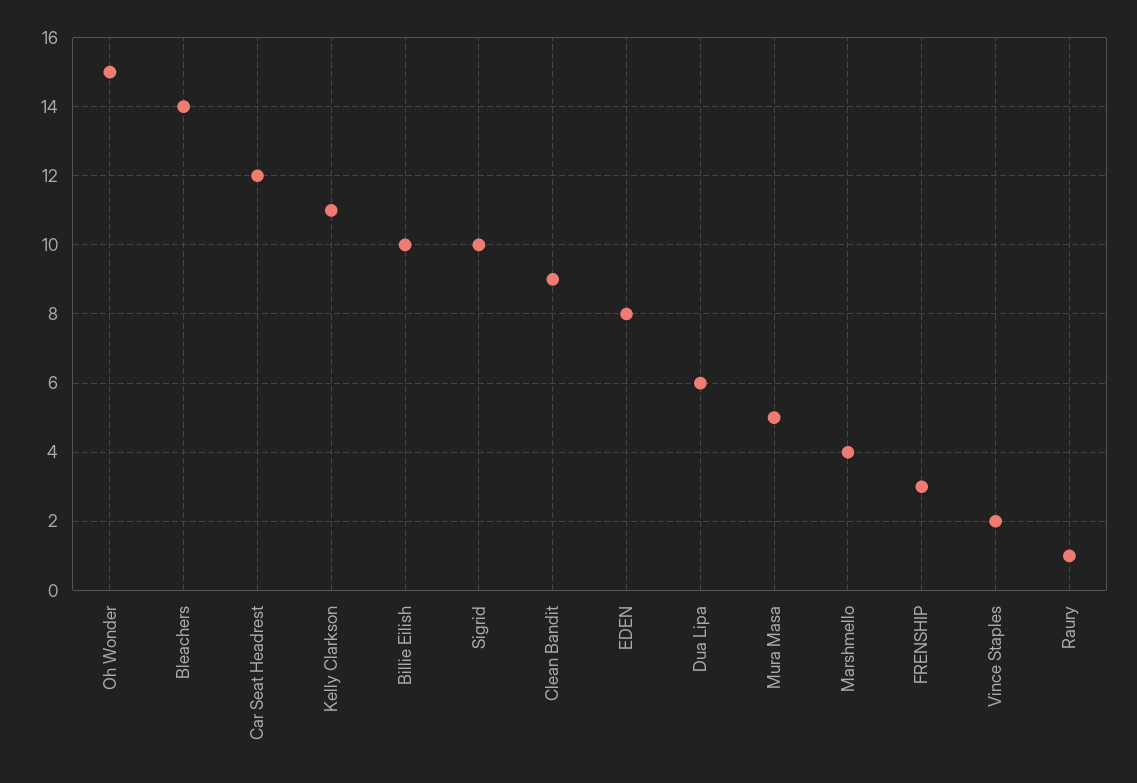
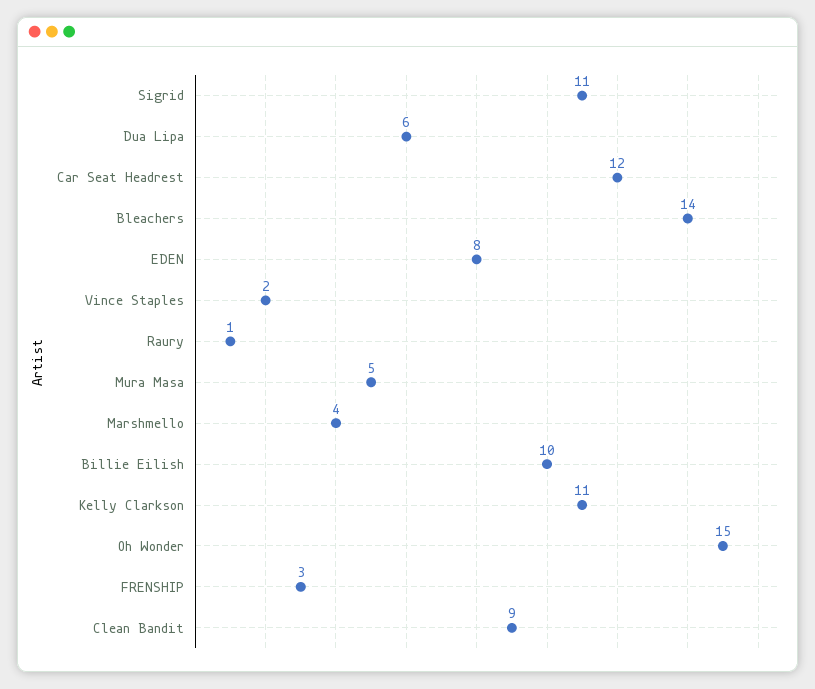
  {
    "Oh Wonder": 15,
    "Bleachers": 14,
    "Car Seat Headrest": 12,
    "Kelly Clarkson": 11,
    "Billie Eilish": 10,
-   "Sigrid": 10,
+   "Sigrid": 11,
    "Clean Bandit": 9,
    "EDEN": 8,
    "Dua Lipa": 6,
    "Mura Masa": 5,
    "Marshmello": 4,
    "FRENSHIP": 3,
    "Vince Staples": 2,
    "Raury": 1
  }

